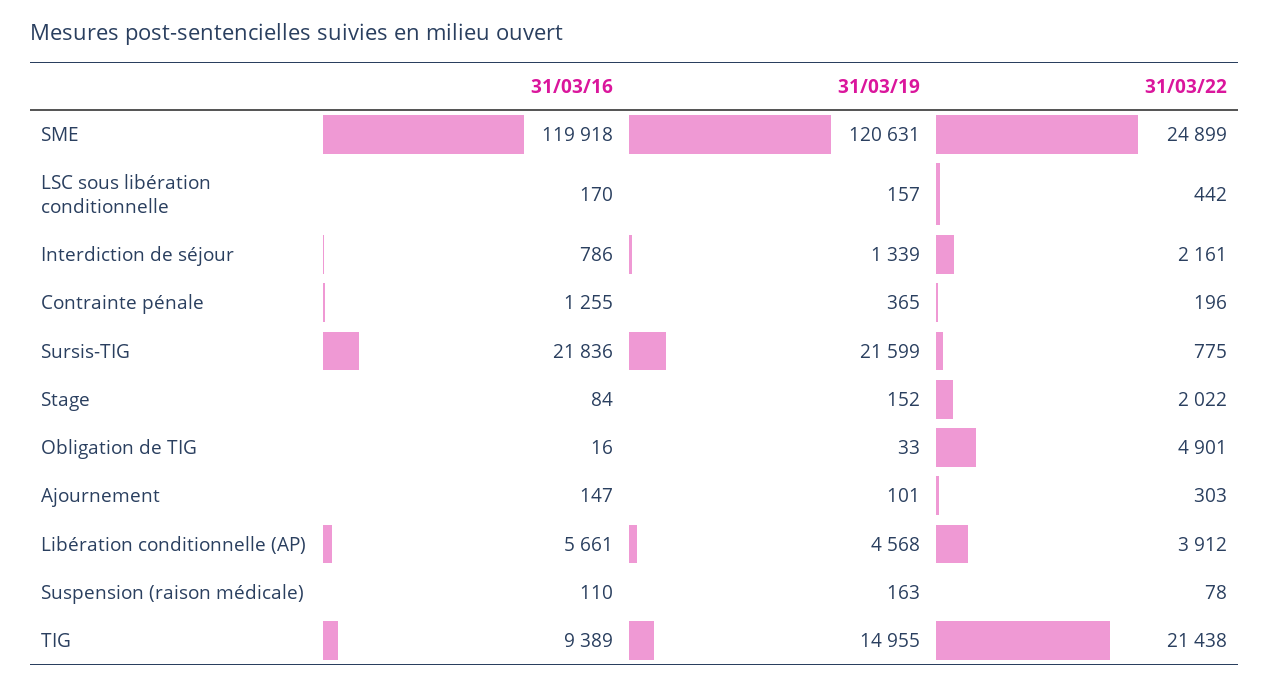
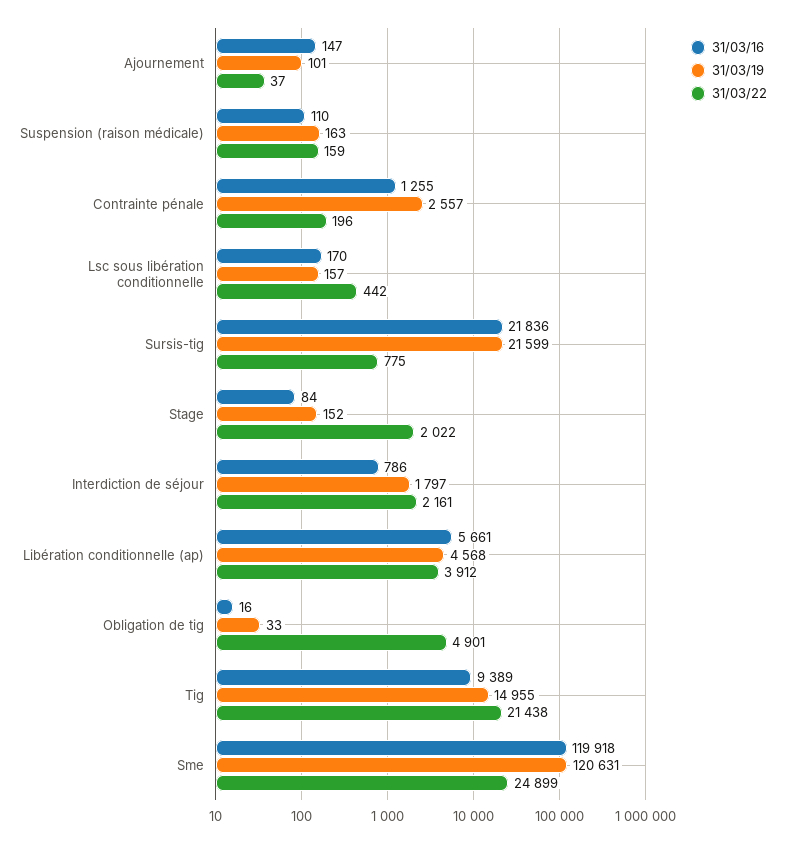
  {
    "31/03/16": {
      "SME": 119918,
      "LSC sous libération conditionnelle": 170,
      "Interdiction de séjour": 786,
      "Contrainte pénale": 1255,
      "Sursis-TIG": 21836,
      "Stage": 84,
      "Obligation de TIG": 16,
      "Ajournement": 147,
      "Libération conditionnelle (AP)": 5661,
      "Suspension (raison médicale)": 110,
      "TIG": 9389
    },
    "31/03/19": {
      "SME": 120631,
      "LSC sous libération conditionnelle": 157,
-     "Interdiction de séjour": 1339,
+     "Interdiction de séjour": 1797,
-     "Contrainte pénale": 365,
+     "Contrainte pénale": 2557,
      "Sursis-TIG": 21599,
      "Stage": 152,
      "Obligation de TIG": 33,
      "Ajournement": 101,
      "Libération conditionnelle (AP)": 4568,
      "Suspension (raison médicale)": 163,
      "TIG": 14955
    },
    "31/03/22": {
      "SME": 24899,
      "LSC sous libération conditionnelle": 442,
      "Interdiction de séjour": 2161,
      "Contrainte pénale": 196,
      "Sursis-TIG": 775,
      "Stage": 2022,
      "Obligation de TIG": 4901,
-     "Ajournement": 303,
+     "Ajournement": 37,
      "Libération conditionnelle (AP)": 3912,
-     "Suspension (raison médicale)": 78,
+     "Suspension (raison médicale)": 159,
      "TIG": 21438
    }
  }

